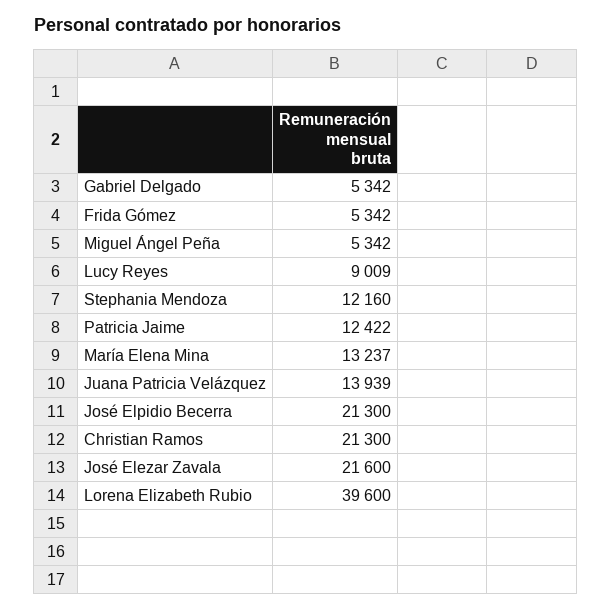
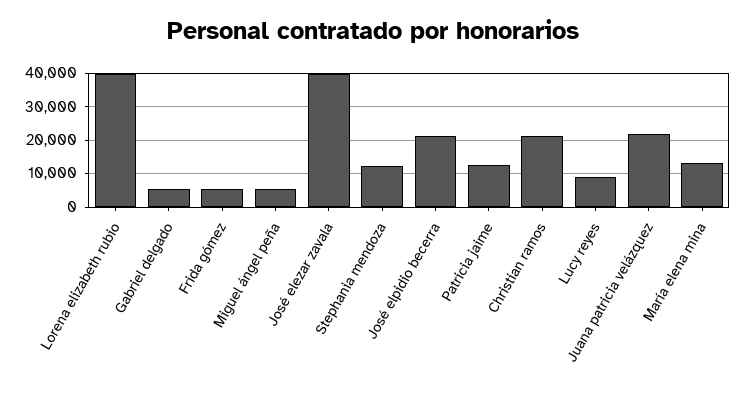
  {
    "Gabriel Delgado": 5342,
    "Frida Gómez": 5342,
    "Miguel Ángel Peña": 5342,
    "Lucy Reyes": 9009,
    "Stephania Mendoza": 12160,
    "Patricia Jaime": 12422,
    "María Elena Mina": 13237,
-   "Juana Patricia Velázquez": 13939,
+   "Juana Patricia Velázquez": 22000,
    "José Elpidio Becerra": 21300,
    "Christian Ramos": 21300,
-   "José Elezar Zavala": 21600,
+   "José Elezar Zavala": 40000,
    "Lorena Elizabeth Rubio": 39600
  }

